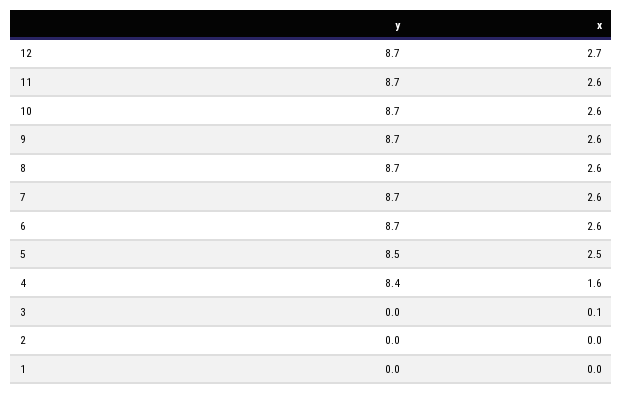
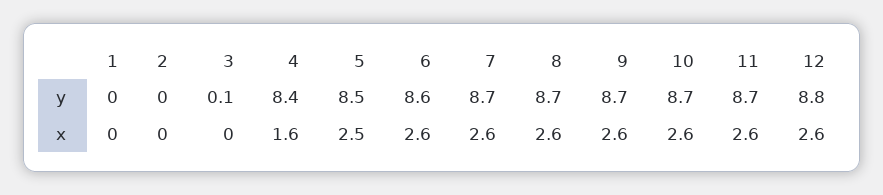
  {
    "y": {
-     "12": 8.7,
+     "12": 8.8,
      "11": 8.7,
      "10": 8.7,
      "9": 8.7,
      "8": 8.7,
      "7": 8.7,
-     "6": 8.7,
+     "6": 8.6,
      "5": 8.5,
      "4": 8.4,
-     "3": 0,
+     "3": 0.1,
      "2": 0,
      "1": 0
    },
    "x": {
-     "12": 2.7,
+     "12": 2.6,
      "11": 2.6,
      "10": 2.6,
      "9": 2.6,
      "8": 2.6,
      "7": 2.6,
      "6": 2.6,
      "5": 2.5,
      "4": 1.6,
-     "3": 0.1,
+     "3": 0,
      "2": 0,
      "1": 0
    }
  }

